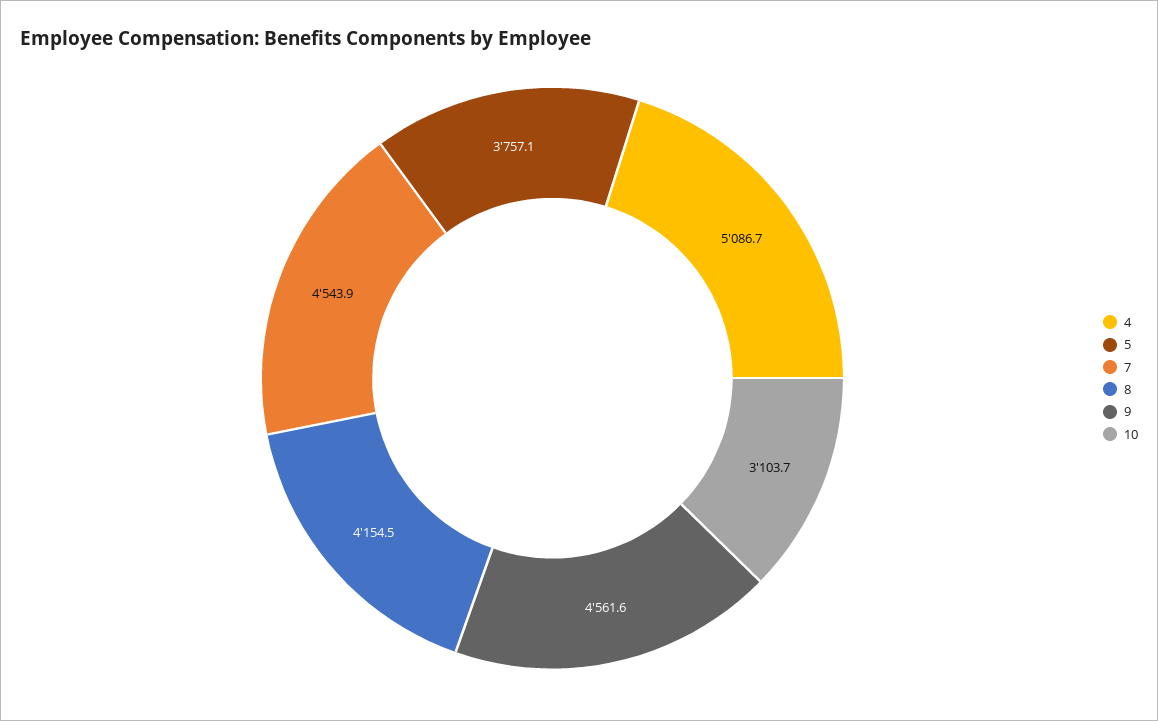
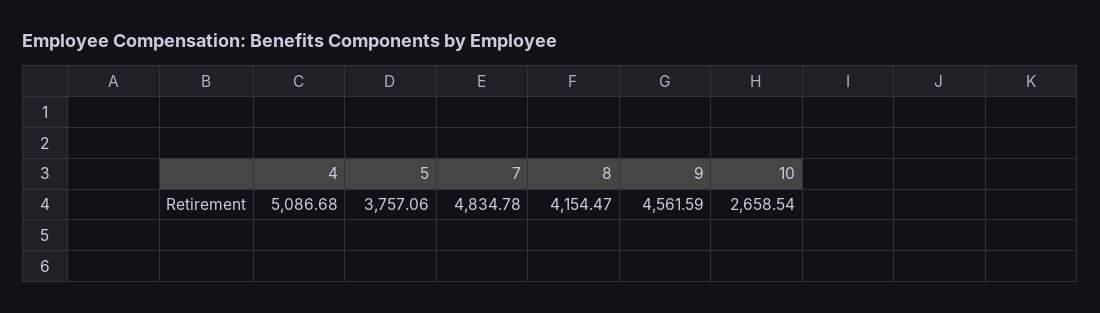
  {
    "4": 5086.68,
    "5": 3757.06,
-   "7": 4543.9,
+   "7": 4834.78,
    "8": 4154.47,
    "9": 4561.59,
-   "10": 3103.7
+   "10": 2658.54
  }

